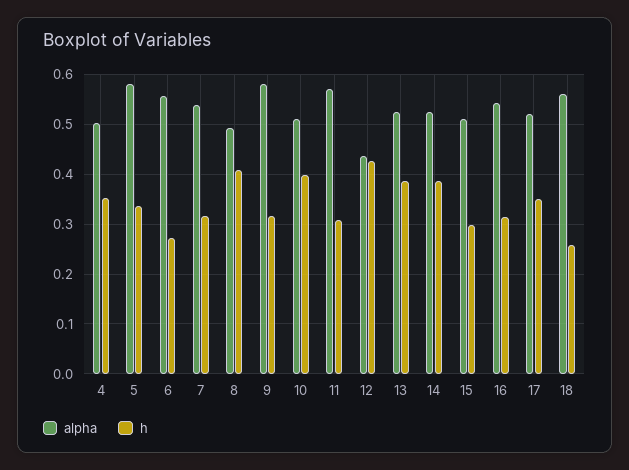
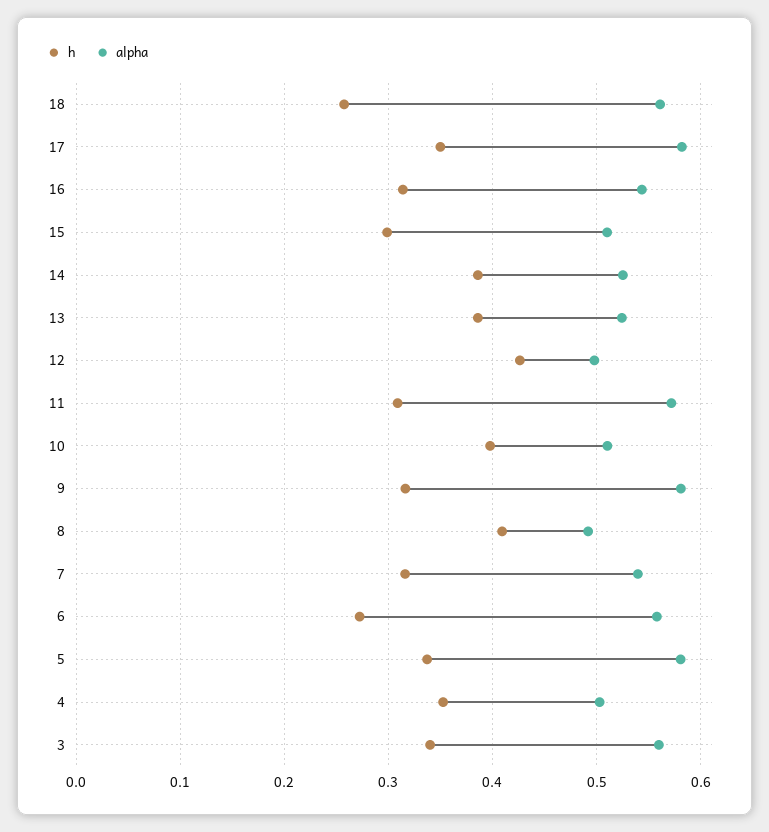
  {
    "alpha": {
      "4": 0.5,
      "5": 0.58,
      "6": 0.56,
      "7": 0.54,
      "8": 0.49,
      "9": 0.58,
      "10": 0.51,
      "11": 0.57,
-     "12": 0.44,
+     "12": 0.5,
      "13": 0.52,
      "14": 0.53,
      "15": 0.51,
      "16": 0.54,
-     "17": 0.52,
+     "17": 0.58,
-     "18": 0.56
+     "18": 0.56,
+     "3": 0.56
    },
    "h": {
      "4": 0.35,
      "5": 0.34,
      "6": 0.27,
      "7": 0.32,
      "8": 0.41,
      "9": 0.32,
      "10": 0.4,
      "11": 0.31,
      "12": 0.43,
      "13": 0.39,
      "14": 0.39,
      "15": 0.3,
      "16": 0.31,
      "17": 0.35,
-     "18": 0.26
+     "18": 0.26,
+     "3": 0.34
    }
  }

